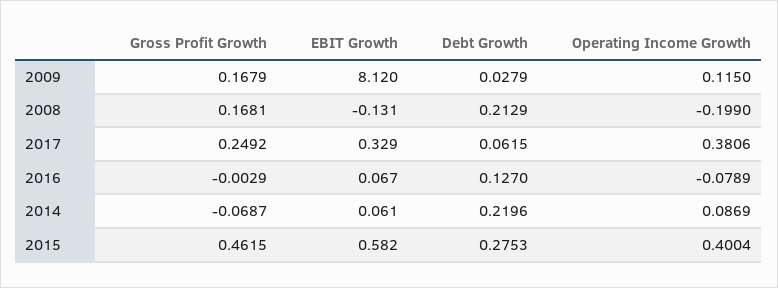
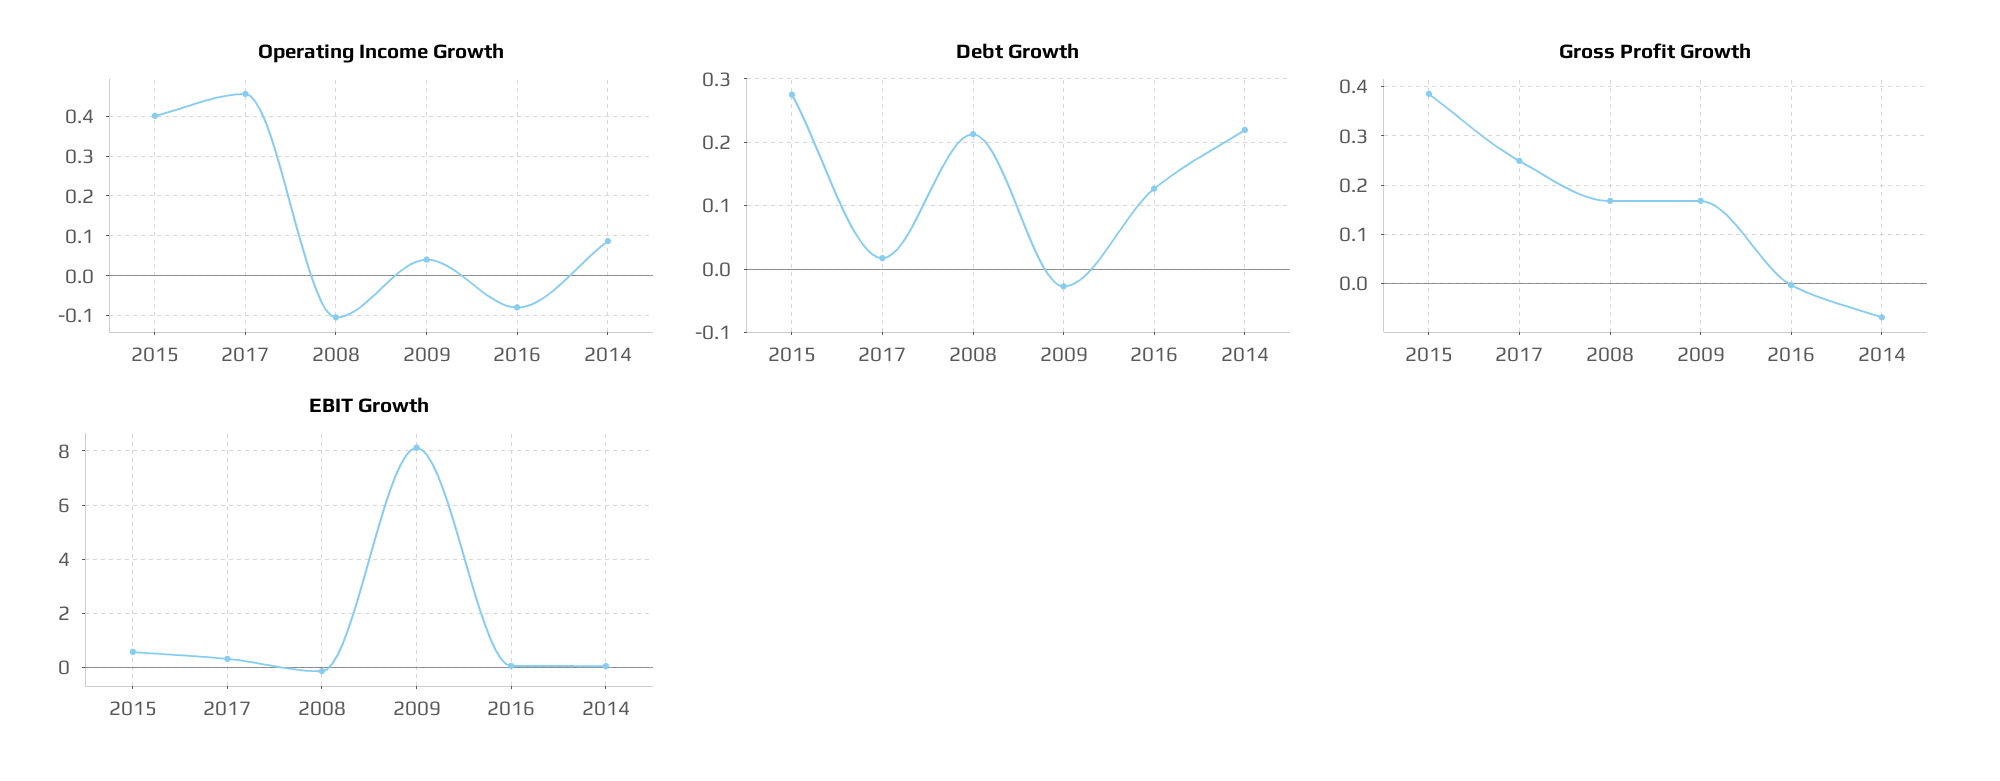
  {
    "Gross Profit Growth": {
      "2009": 0.1679,
      "2008": 0.1681,
      "2017": 0.2492,
      "2016": -0.0029,
      "2014": -0.0687,
-     "2015": 0.4615
+     "2015": 0.38
    },
    "EBIT Growth": {
      "2009": 8.12,
      "2008": -0.131,
      "2017": 0.329,
      "2016": 0.067,
      "2014": 0.061,
      "2015": 0.582
    },
    "Debt Growth": {
-     "2009": 0.0279,
+     "2009": -0.03,
      "2008": 0.2129,
-     "2017": 0.0615,
+     "2017": 0.02,
      "2016": 0.127,
      "2014": 0.2196,
      "2015": 0.2753
    },
    "Operating Income Growth": {
-     "2009": 0.115,
+     "2009": 0.04,
-     "2008": -0.199,
+     "2008": -0.1,
-     "2017": 0.3806,
+     "2017": 0.46,
      "2016": -0.0789,
      "2014": 0.0869,
      "2015": 0.4004
    }
  }

